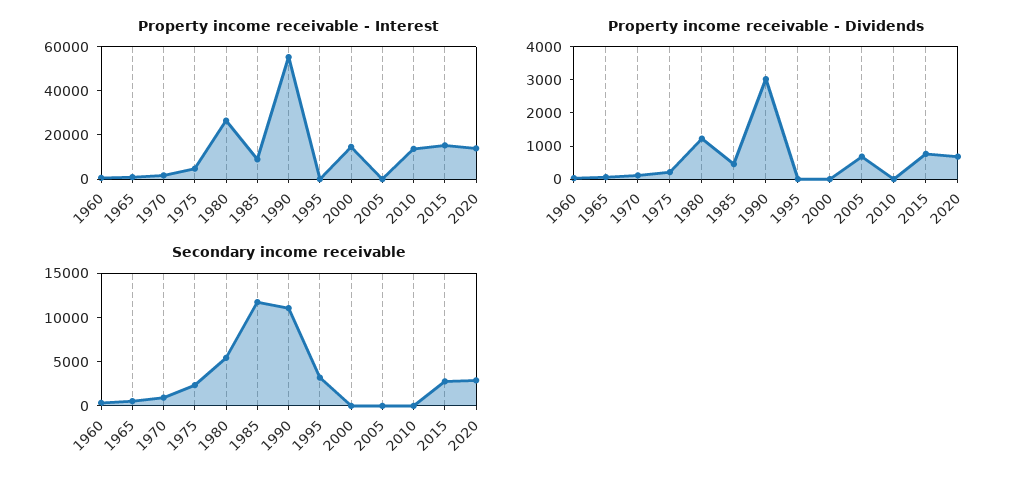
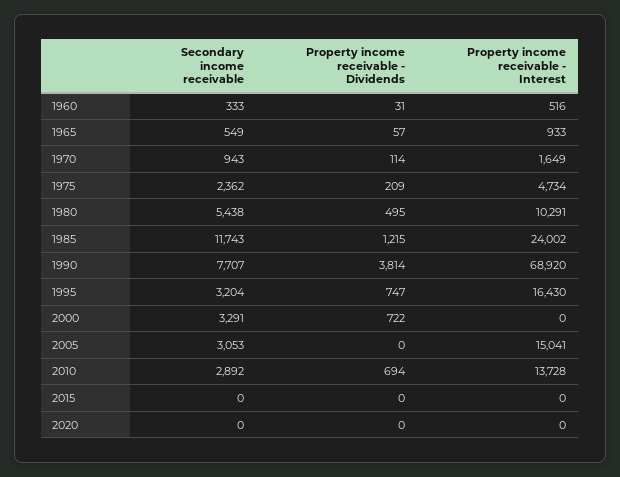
  {
    "Property income receivable - Interest": {
      "1960": 516,
      "1965": 933,
      "1970": 1649,
      "1975": 4734,
-     "1980": 25000,
+     "1980": 10291,
-     "1985": 10000,
+     "1985": 24002,
-     "1990": 55000,
+     "1990": 68920,
-     "1995": 0,
+     "1995": 16430,
-     "2000": 15000,
+     "2000": 0,
-     "2005": 0,
+     "2005": 15041,
      "2010": 13728,
-     "2015": 15000,
+     "2015": 0,
-     "2020": 15000
+     "2020": 0
    },
    "Property income receivable - Dividends": {
      "1960": 31,
      "1965": 57,
      "1970": 114,
      "1975": 209,
-     "1980": 1250,
+     "1980": 495,
-     "1985": 500,
+     "1985": 1215,
-     "1990": 3000,
+     "1990": 3814,
-     "1995": 0,
+     "1995": 747,
-     "2000": 0,
+     "2000": 722,
-     "2005": 750,
+     "2005": 0,
-     "2010": 0,
+     "2010": 694,
-     "2015": 750,
+     "2015": 0,
-     "2020": 750
+     "2020": 0
    },
    "Secondary income receivable": {
      "1960": 333,
      "1965": 549,
      "1970": 943,
      "1975": 2362,
      "1980": 5438,
      "1985": 11743,
-     "1990": 11000,
+     "1990": 7707,
      "1995": 3204,
-     "2000": 0,
+     "2000": 3291,
-     "2005": 0,
+     "2005": 3053,
-     "2010": 0,
+     "2010": 2892,
-     "2015": 3000,
+     "2015": 0,
-     "2020": 3000
+     "2020": 0
    }
  }

